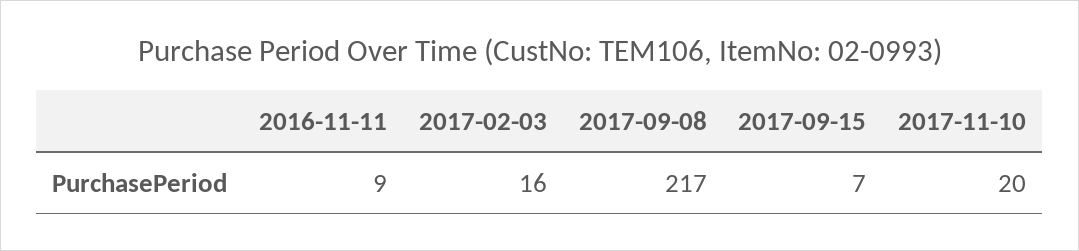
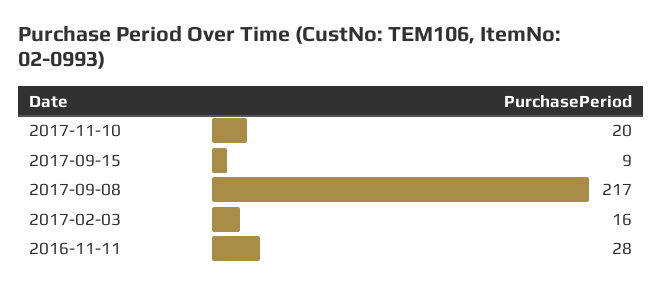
  {
-   "2016-11-11": 9,
+   "2016-11-11": 28,
    "2017-02-03": 16,
    "2017-09-08": 217,
-   "2017-09-15": 7,
+   "2017-09-15": 9,
    "2017-11-10": 20
  }

